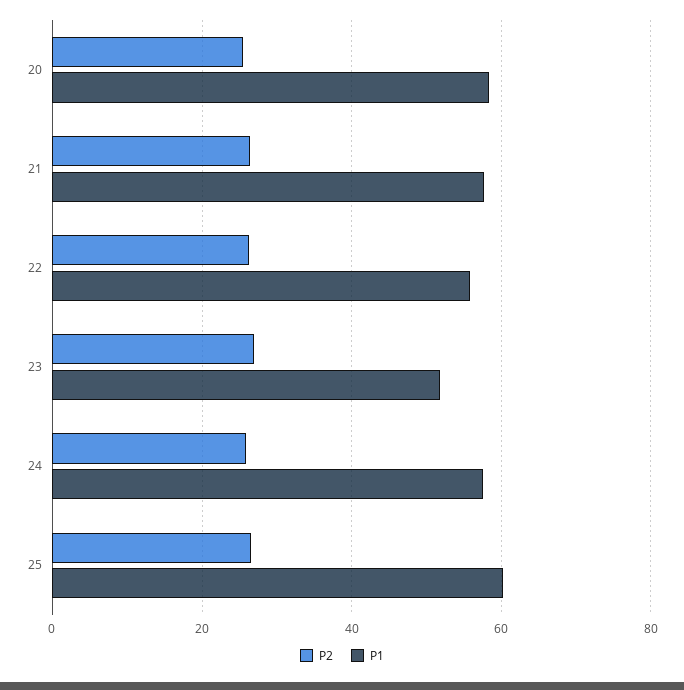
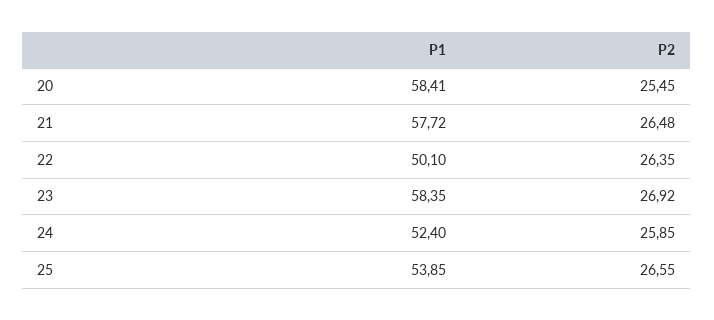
  {
    "P2": {
      "20": 25.45,
      "21": 26.48,
      "22": 26.35,
      "23": 26.92,
      "24": 25.85,
      "25": 26.55
    },
    "P1": {
      "20": 58.41,
      "21": 57.72,
-     "22": 56,
+     "22": 50.1,
-     "23": 52,
+     "23": 58.35,
-     "24": 58,
+     "24": 52.4,
-     "25": 60
+     "25": 53.85
    }
  }

